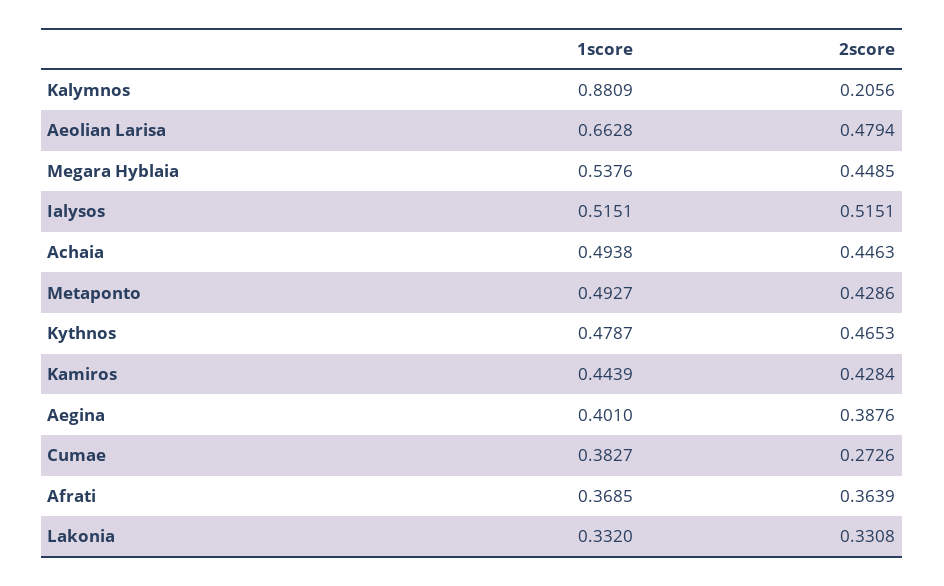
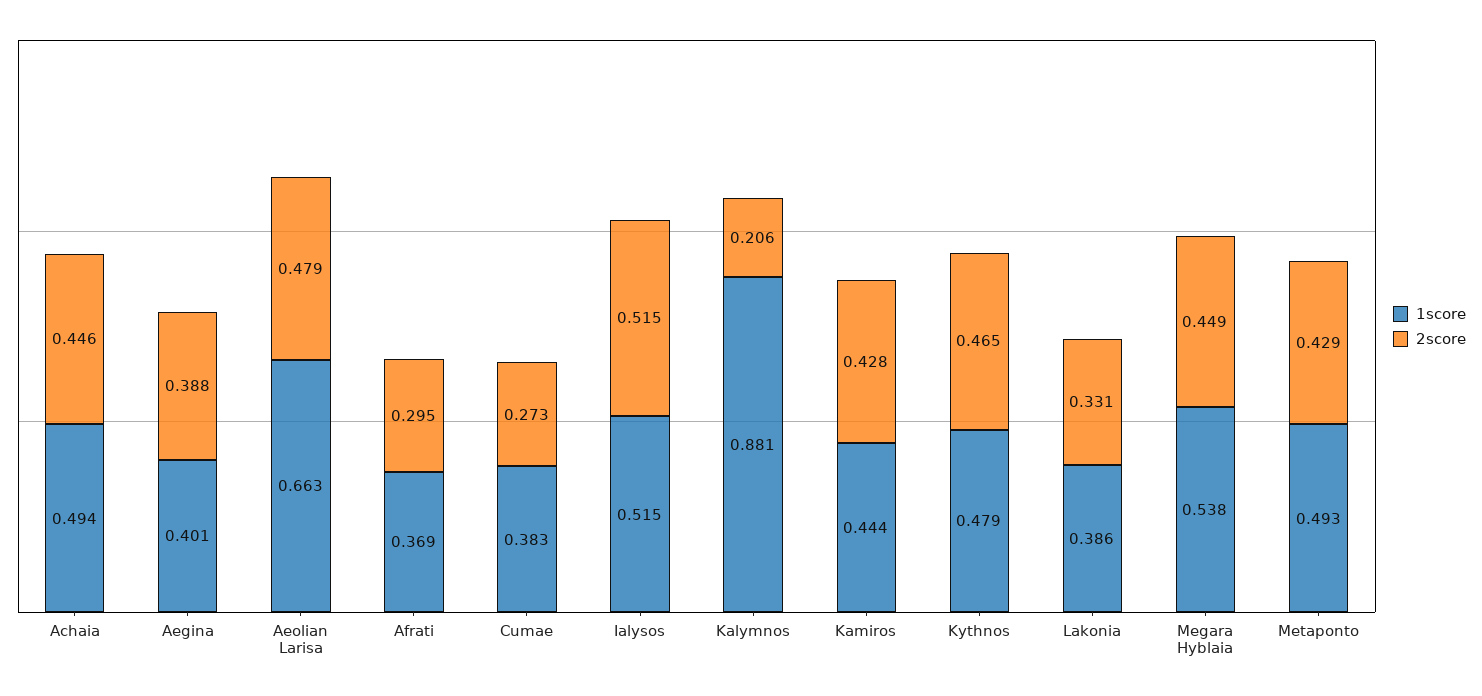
  {
    "1score": {
      "Kalymnos": 0.8809,
      "Aeolian Larisa": 0.6628,
      "Megara Hyblaia": 0.5376,
      "Ialysos": 0.5151,
      "Achaia": 0.4938,
      "Metaponto": 0.4927,
      "Kythnos": 0.4787,
      "Kamiros": 0.4439,
      "Aegina": 0.401,
      "Cumae": 0.3827,
      "Afrati": 0.3685,
-     "Lakonia": 0.332
+     "Lakonia": 0.386
    },
    "2score": {
      "Kalymnos": 0.2056,
      "Aeolian Larisa": 0.4794,
      "Megara Hyblaia": 0.4485,
      "Ialysos": 0.5151,
      "Achaia": 0.4463,
      "Metaponto": 0.4286,
      "Kythnos": 0.4653,
      "Kamiros": 0.4284,
      "Aegina": 0.3876,
      "Cumae": 0.2726,
-     "Afrati": 0.3639,
+     "Afrati": 0.295,
      "Lakonia": 0.3308
    }
  }

